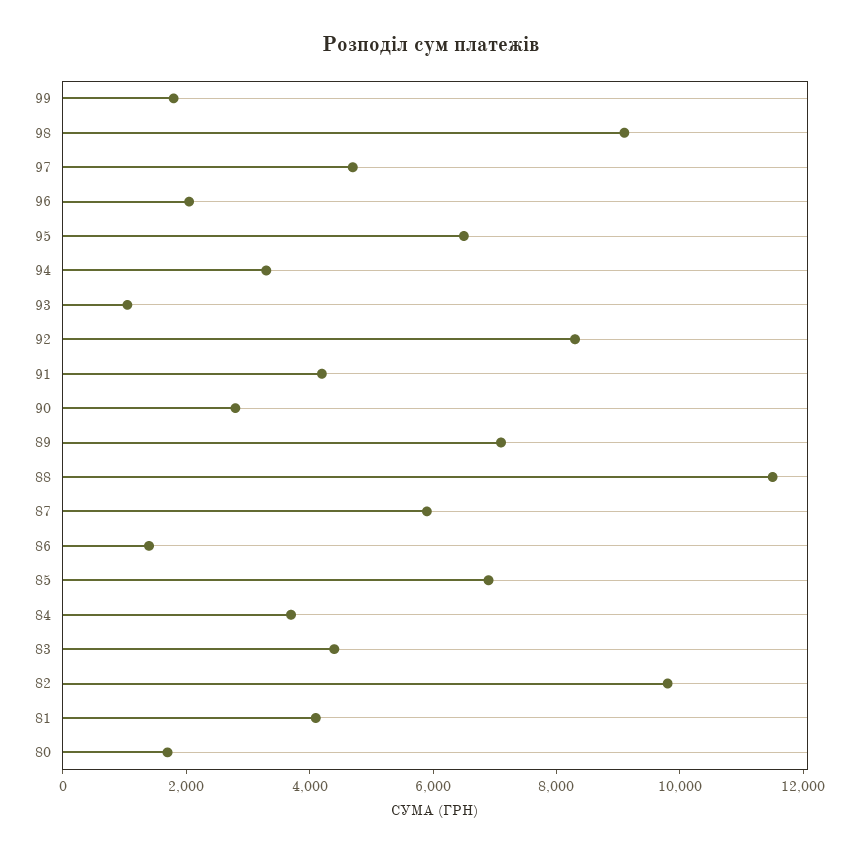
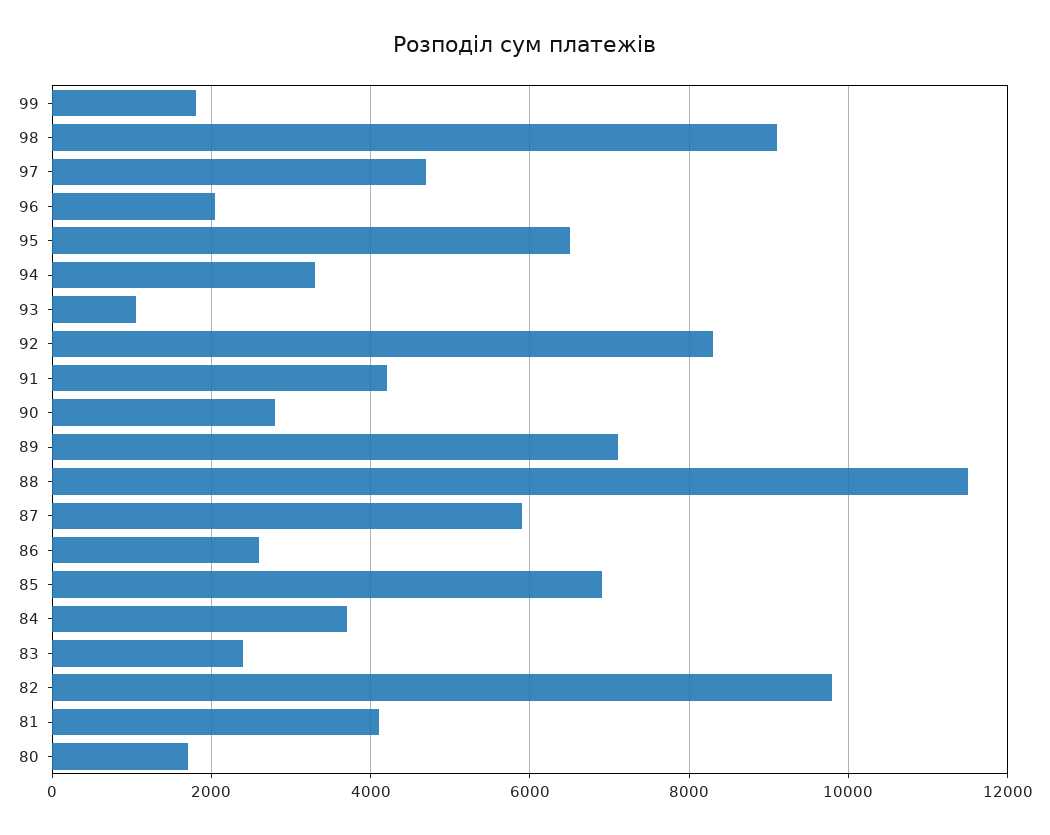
  {
    "99": 1800,
    "98": 9200,
    "97": 4800,
    "96": 2000,
    "95": 6600,
    "94": 3400,
    "93": 1000,
    "92": 8400,
    "91": 4200,
    "90": 2800,
    "89": 7200,
    "88": 11600,
    "87": 6000,
-   "86": 1500,
+   "86": 2600,
    "85": 7000,
    "84": 3800,
-   "83": 4500,
+   "83": 2400,
    "82": 9800,
    "81": 4200,
    "80": 1800
  }

